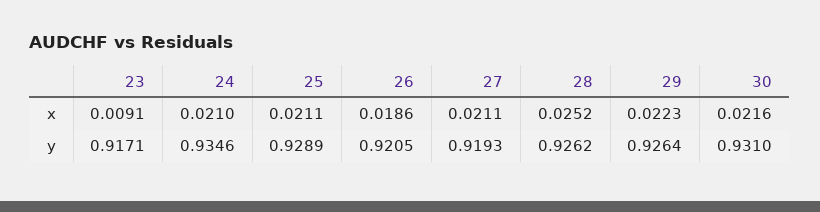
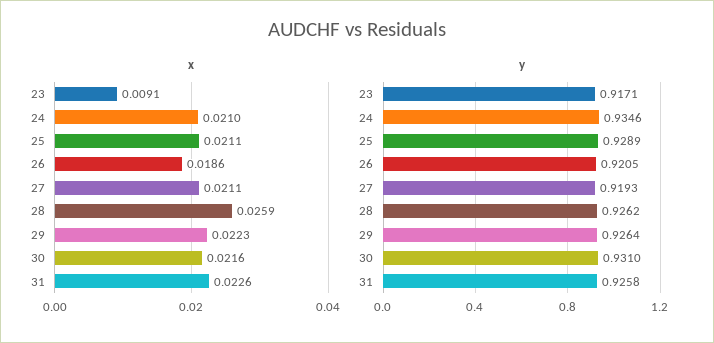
  {
    "x": {
      "23": 0.0091,
      "24": 0.021,
      "25": 0.0211,
      "26": 0.0186,
      "27": 0.0211,
-     "28": 0.0252,
+     "28": 0.0259,
      "29": 0.0223,
-     "30": 0.0216
+     "30": 0.0216,
+     "31": 0.0226
    },
    "y": {
      "23": 0.9171,
      "24": 0.9346,
      "25": 0.9289,
      "26": 0.9205,
      "27": 0.9193,
      "28": 0.9262,
      "29": 0.9264,
-     "30": 0.931
+     "30": 0.931,
+     "31": 0.9258
    }
  }

